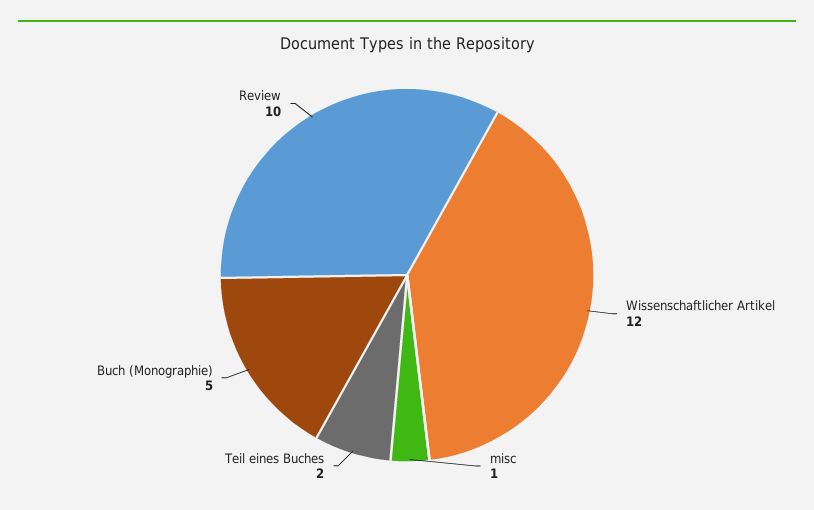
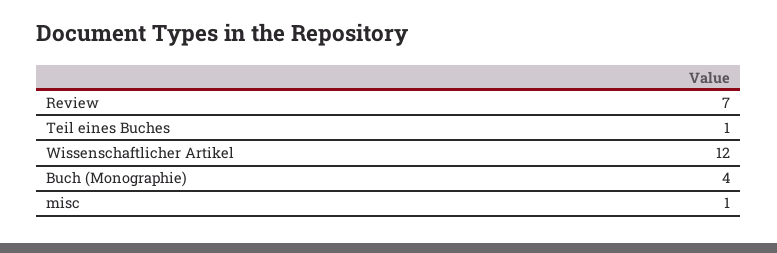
  {
    "Wissenschaftlicher Artikel": 12,
    "misc": 1,
-   "Teil eines Buches": 2,
+   "Teil eines Buches": 1,
-   "Buch (Monographie)": 5,
+   "Buch (Monographie)": 4,
-   "Review": 10
+   "Review": 7
  }

